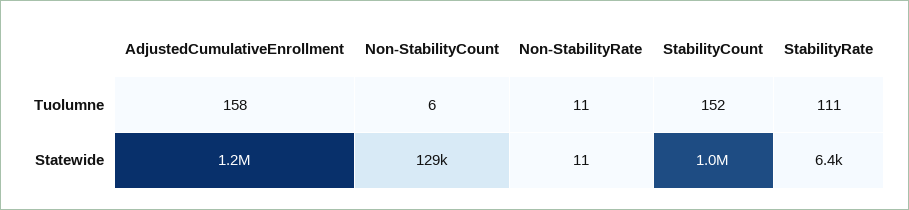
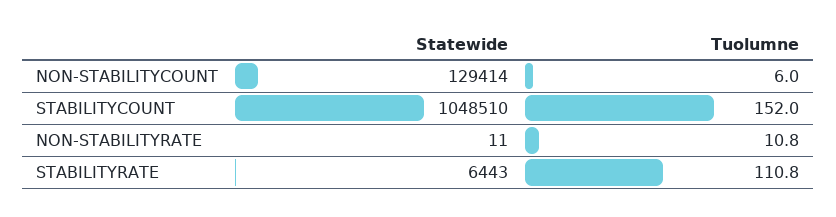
  {
-   "AdjustedCumulativeEnrollment": {
-     "Tuolumne": 158,
-     "Statewide": 1200000
-   },
    "Non-StabilityCount": {
      "Tuolumne": 6,
      "Statewide": 129414
    },
    "Non-StabilityRate": {
      "Tuolumne": 10.8,
      "Statewide": 11
    },
    "StabilityCount": {
      "Tuolumne": 152,
      "Statewide": 1048510
    },
    "StabilityRate": {
      "Tuolumne": 110.8,
      "Statewide": 6443
    }
  }

